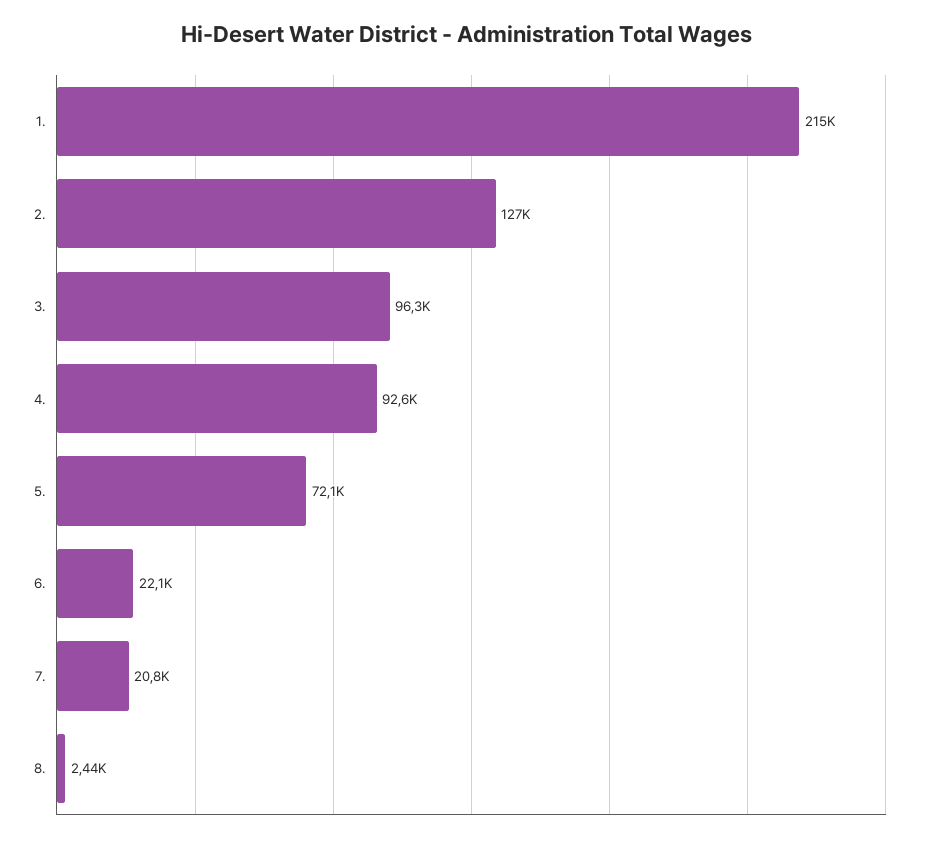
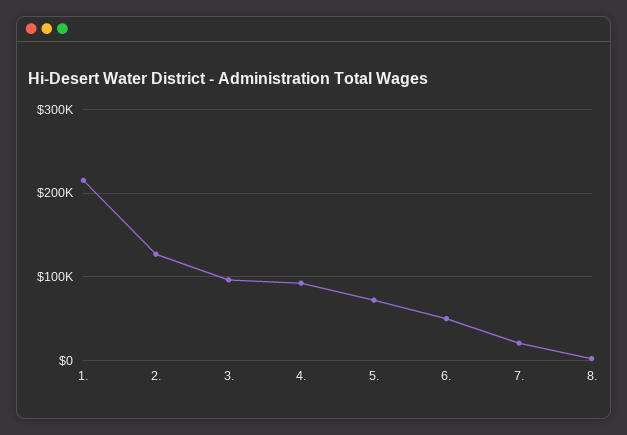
  {
    "1.": 215000,
    "2.": 127000,
    "3.": 96300,
    "4.": 92600,
    "5.": 72100,
-   "6.": 22100,
+   "6.": 50000,
    "7.": 20800,
    "8.": 2440
  }

